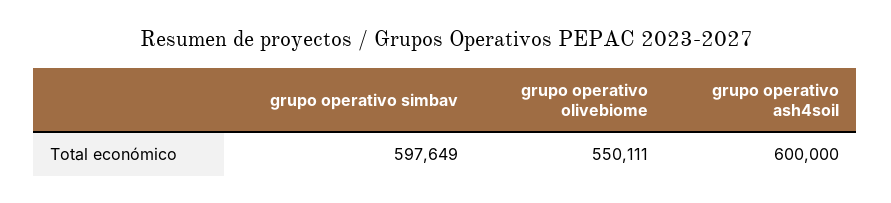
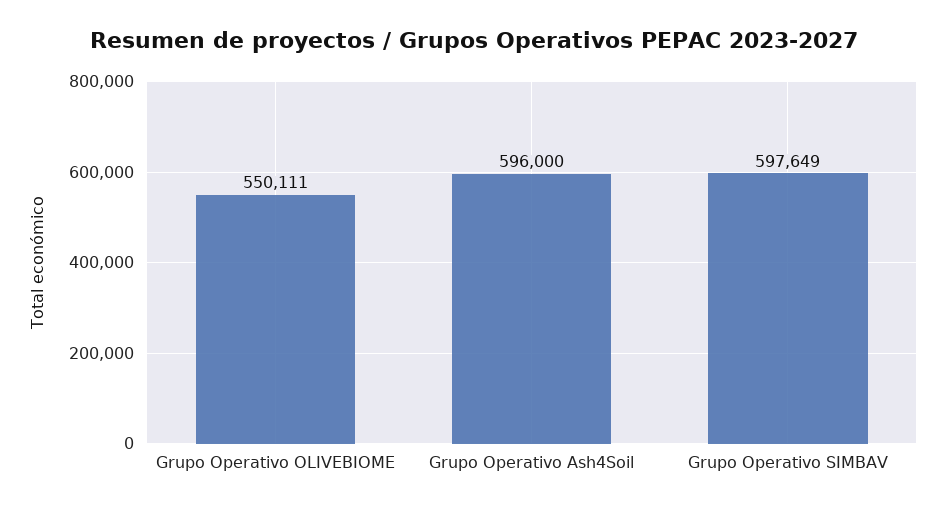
  {
    "grupo operativo simbav": 597649,
    "grupo operativo olivebiome": 550111,
-   "grupo operativo ash4soil": 600000
+   "grupo operativo ash4soil": 596000
  }

